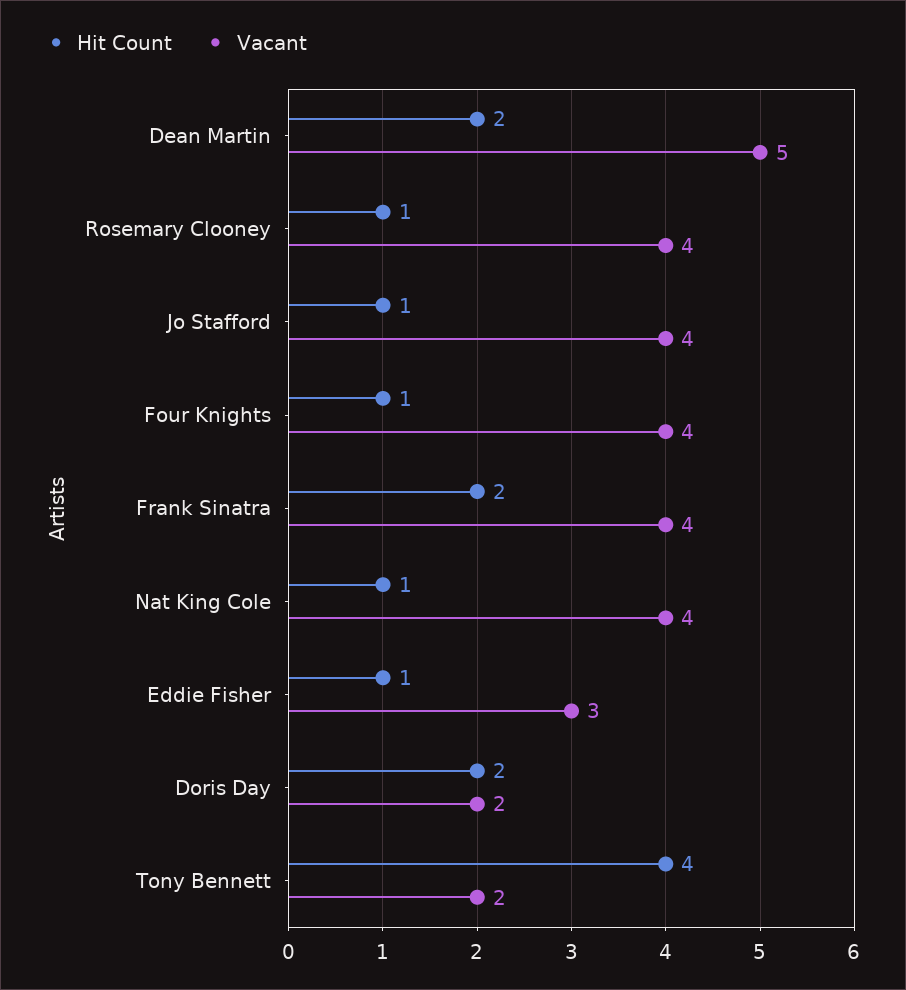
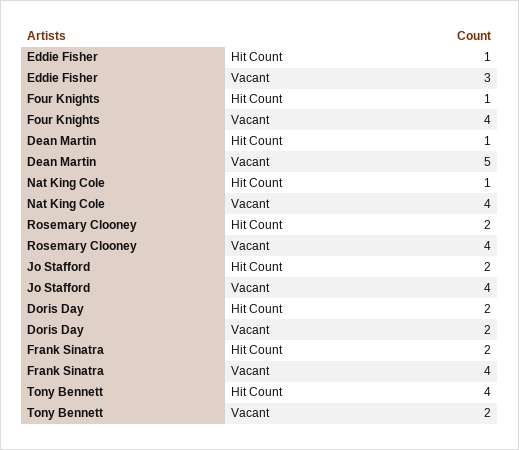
  {
    "Hit Count": {
-     "Dean Martin": 2,
+     "Dean Martin": 1,
-     "Rosemary Clooney": 1,
+     "Rosemary Clooney": 2,
-     "Jo Stafford": 1,
+     "Jo Stafford": 2,
      "Four Knights": 1,
      "Frank Sinatra": 2,
      "Nat King Cole": 1,
      "Eddie Fisher": 1,
      "Doris Day": 2,
      "Tony Bennett": 4
    },
    "Vacant": {
      "Dean Martin": 5,
      "Rosemary Clooney": 4,
      "Jo Stafford": 4,
      "Four Knights": 4,
      "Frank Sinatra": 4,
      "Nat King Cole": 4,
      "Eddie Fisher": 3,
      "Doris Day": 2,
      "Tony Bennett": 2
    }
  }

